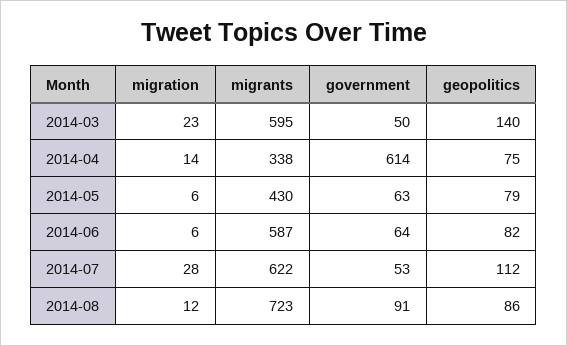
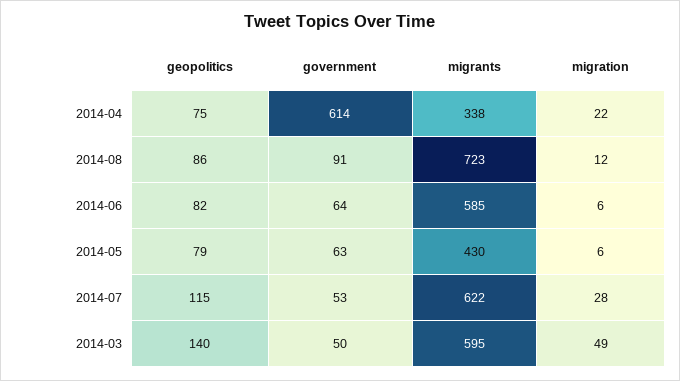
  {
    "migration": {
-     "2014-03": 23,
+     "2014-03": 49,
-     "2014-04": 14,
+     "2014-04": 22,
      "2014-05": 6,
      "2014-06": 6,
      "2014-07": 28,
      "2014-08": 12
    },
    "migrants": {
      "2014-03": 595,
      "2014-04": 338,
      "2014-05": 430,
-     "2014-06": 587,
+     "2014-06": 585,
      "2014-07": 622,
      "2014-08": 723
    },
    "government": {
      "2014-03": 50,
      "2014-04": 614,
      "2014-05": 63,
      "2014-06": 64,
      "2014-07": 53,
      "2014-08": 91
    },
    "geopolitics": {
      "2014-03": 140,
      "2014-04": 75,
      "2014-05": 79,
      "2014-06": 82,
-     "2014-07": 112,
+     "2014-07": 115,
      "2014-08": 86
    }
  }

